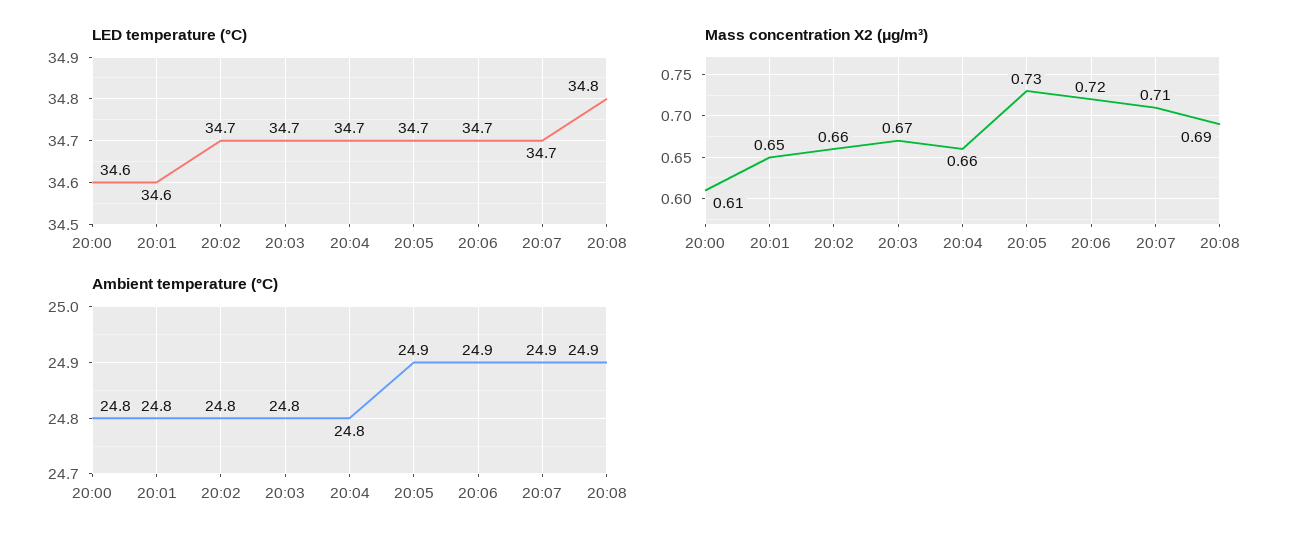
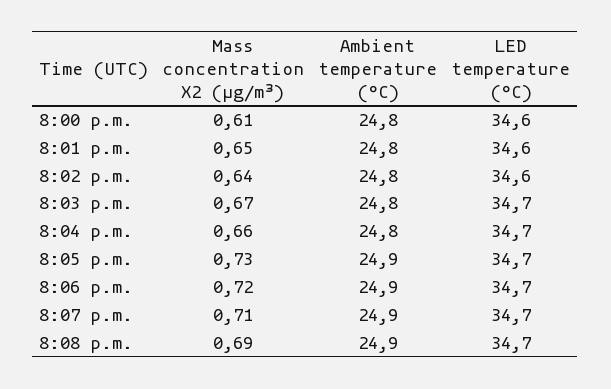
  {
    "LED temperature (°C)": {
      "20:00": 34.6,
      "20:01": 34.6,
-     "20:02": 34.7,
+     "20:02": 34.6,
      "20:03": 34.7,
      "20:04": 34.7,
      "20:05": 34.7,
      "20:06": 34.7,
      "20:07": 34.7,
-     "20:08": 34.8
+     "20:08": 34.7
    },
    "Mass concentration X2 (μg/m³)": {
      "20:00": 0.61,
      "20:01": 0.65,
-     "20:02": 0.66,
+     "20:02": 0.64,
      "20:03": 0.67,
      "20:04": 0.66,
      "20:05": 0.73,
      "20:06": 0.72,
      "20:07": 0.71,
      "20:08": 0.69
    },
    "Ambient temperature (°C)": {
      "20:00": 24.8,
      "20:01": 24.8,
      "20:02": 24.8,
      "20:03": 24.8,
      "20:04": 24.8,
      "20:05": 24.9,
      "20:06": 24.9,
      "20:07": 24.9,
      "20:08": 24.9
    }
  }

